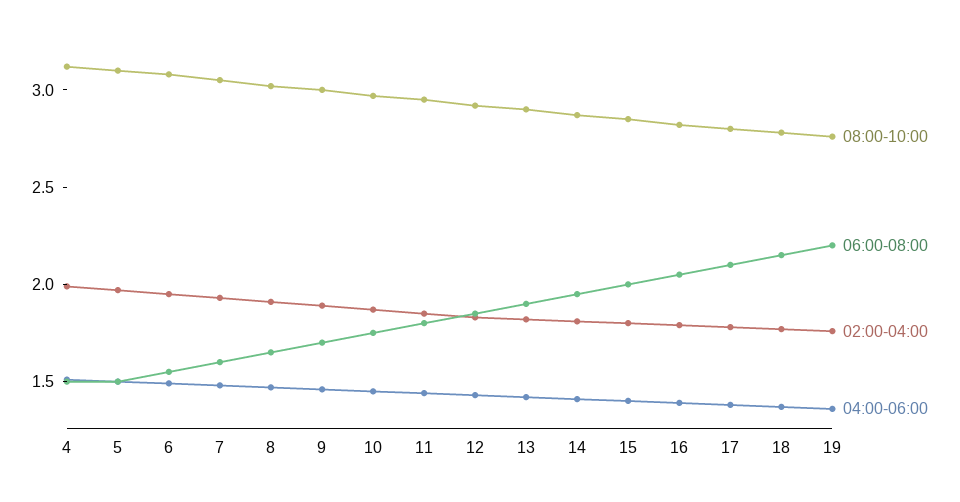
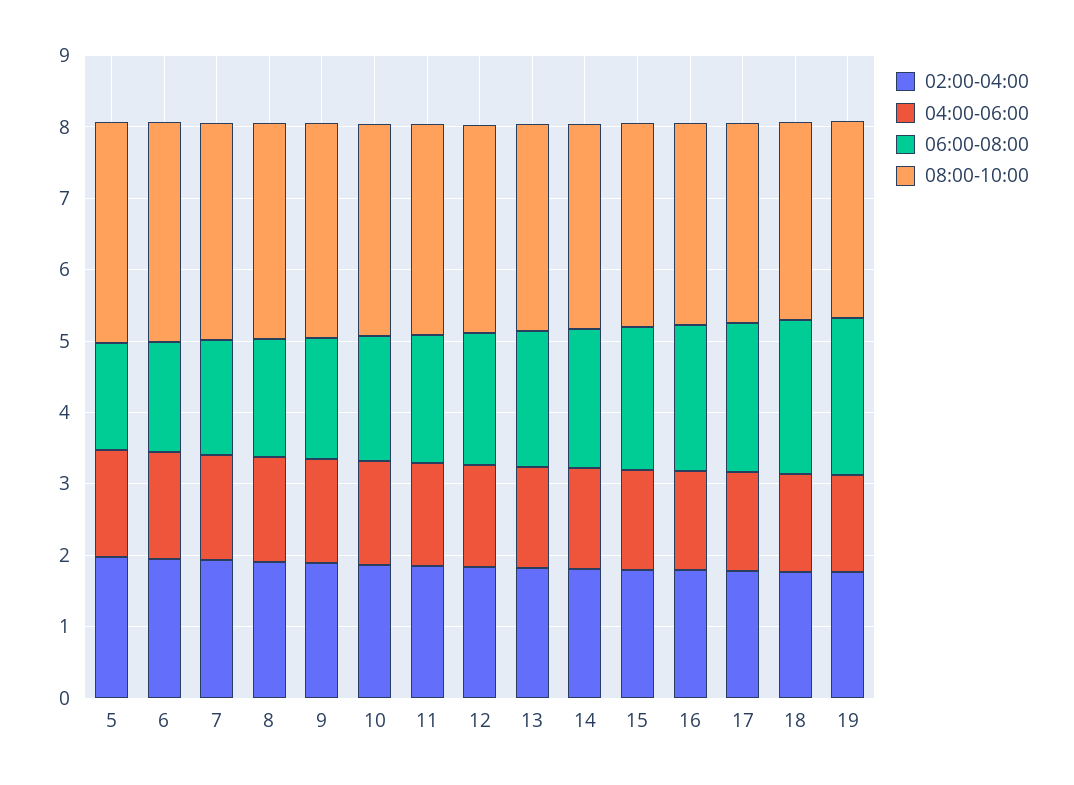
  {
    "08:00-10:00": {
-     "4": 3.1,
      "5": 3.1,
      "6": 3.1,
      "7": 3.1,
      "8": 3,
      "9": 3,
      "10": 3,
      "11": 3,
      "12": 2.9,
      "13": 2.9,
      "14": 2.9,
      "15": 2.9,
      "16": 2.8,
      "17": 2.8,
      "18": 2.8,
      "19": 2.8
    },
    "06:00-08:00": {
-     "4": 1.5,
      "5": 1.5,
      "6": 1.6,
      "7": 1.6,
      "8": 1.7,
      "9": 1.7,
      "10": 1.8,
      "11": 1.8,
      "12": 1.9,
      "13": 1.9,
      "14": 2,
      "15": 2,
      "16": 2.1,
      "17": 2.1,
      "18": 2.2,
      "19": 2.2
    },
    "02:00-04:00": {
-     "4": 2,
      "5": 2,
      "6": 2,
      "7": 1.9,
      "8": 1.9,
      "9": 1.9,
      "10": 1.9,
      "11": 1.9,
      "12": 1.8,
      "13": 1.8,
      "14": 1.8,
      "15": 1.8,
      "16": 1.8,
      "17": 1.8,
      "18": 1.8,
      "19": 1.8
    },
    "04:00-06:00": {
-     "4": 1.5,
      "5": 1.5,
      "6": 1.5,
      "7": 1.5,
      "8": 1.5,
      "9": 1.5,
      "10": 1.5,
      "11": 1.4,
      "12": 1.4,
      "13": 1.4,
      "14": 1.4,
      "15": 1.4,
      "16": 1.4,
      "17": 1.4,
      "18": 1.4,
      "19": 1.4
    }
  }

